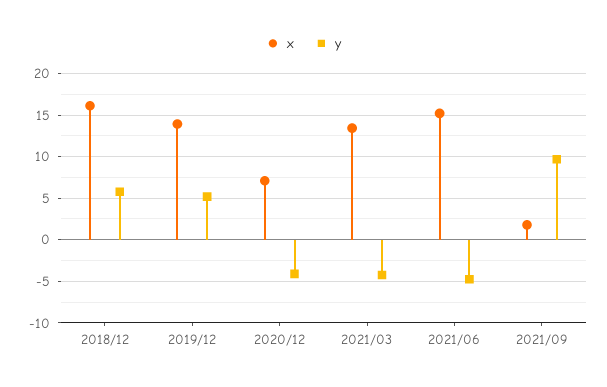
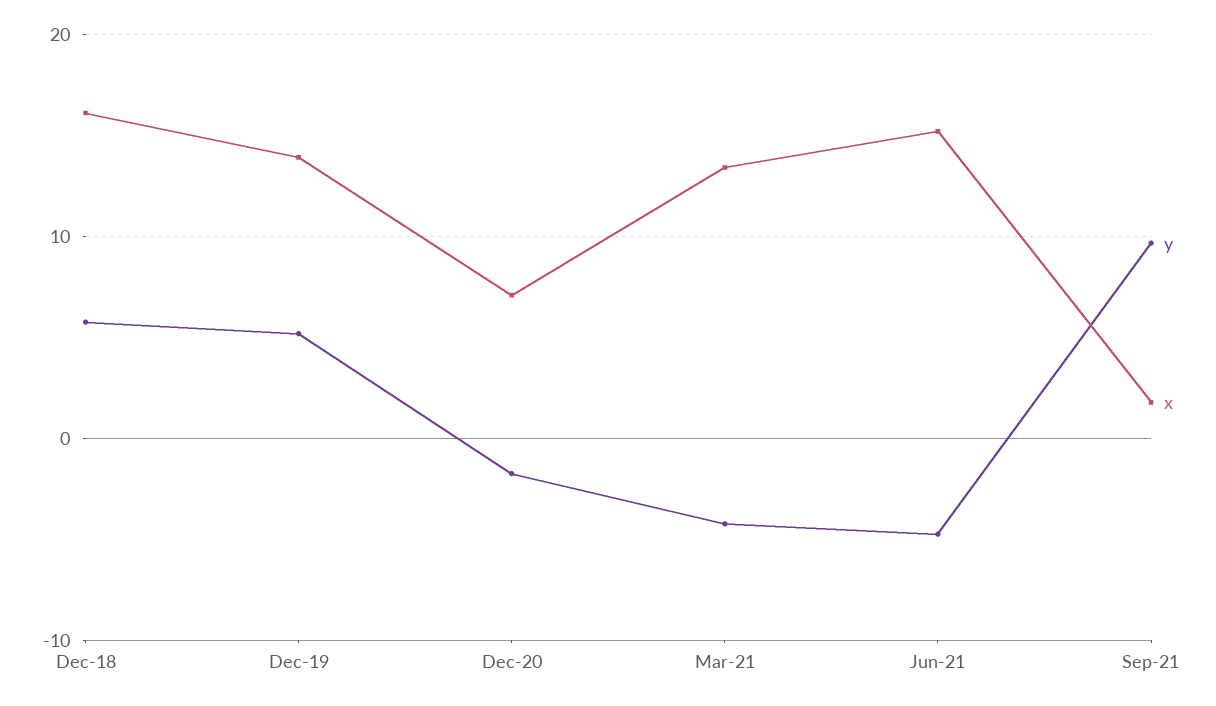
  {
    "x": {
      "2018/12": 16,
      "2019/12": 14,
      "2020/12": 7,
      "2021/03": 13,
      "2021/06": 15,
      "2021/09": 2
    },
    "y": {
      "2018/12": 6,
      "2019/12": 5,
-     "2020/12": -4,
+     "2020/12": -2,
      "2021/03": -4,
      "2021/06": -5,
      "2021/09": 10
    }
  }

